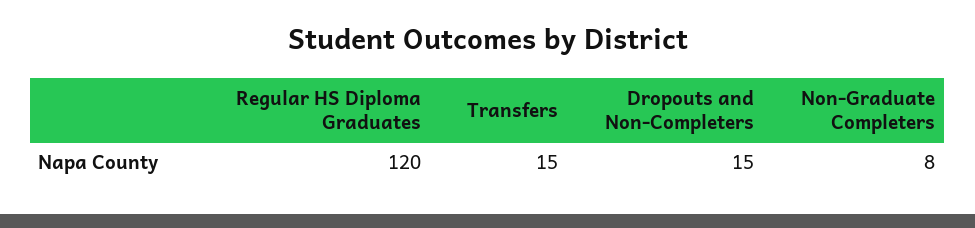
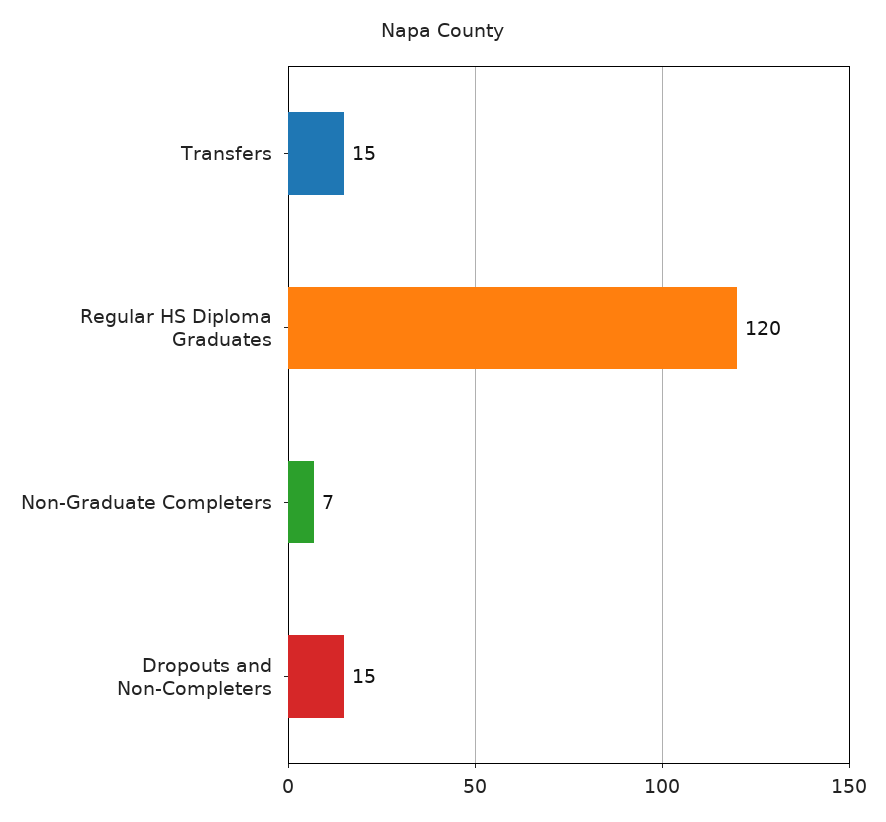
  {
    "Regular HS Diploma Graduates": 120,
    "Transfers": 15,
    "Dropouts and Non-Completers": 15,
-   "Non-Graduate Completers": 8
+   "Non-Graduate Completers": 7
  }

